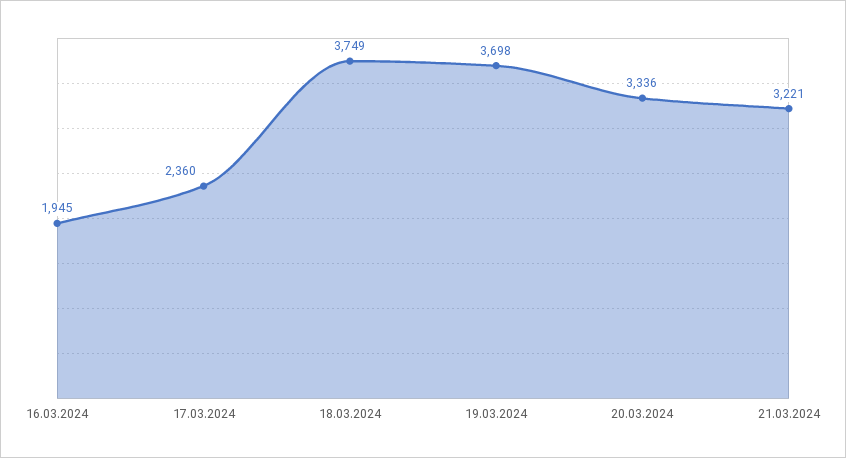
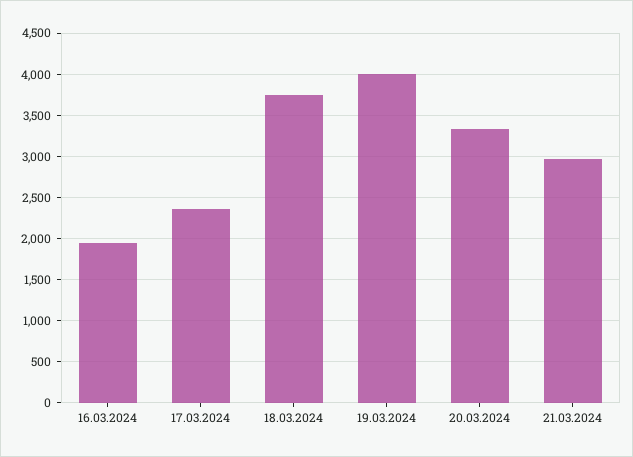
  {
    "16.03.2024": 1945,
    "17.03.2024": 2360,
    "18.03.2024": 3749,
-   "19.03.2024": 3698,
+   "19.03.2024": 4000,
    "20.03.2024": 3336,
-   "21.03.2024": 3221
+   "21.03.2024": 3000
  }

